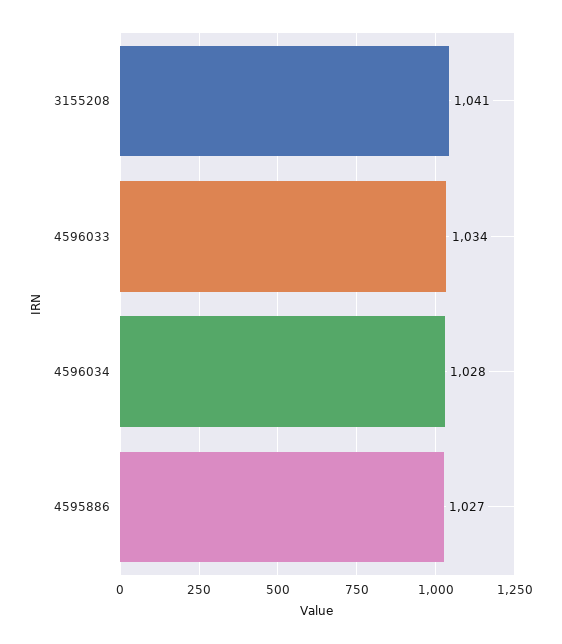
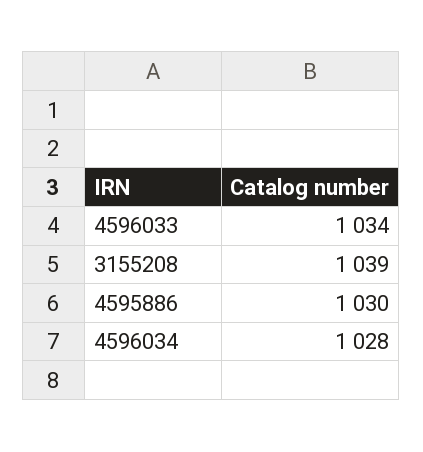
  {
-   "3155208": 1041,
+   "3155208": 1039,
    "4596033": 1034,
    "4596034": 1028,
-   "4595886": 1027
+   "4595886": 1030
  }

